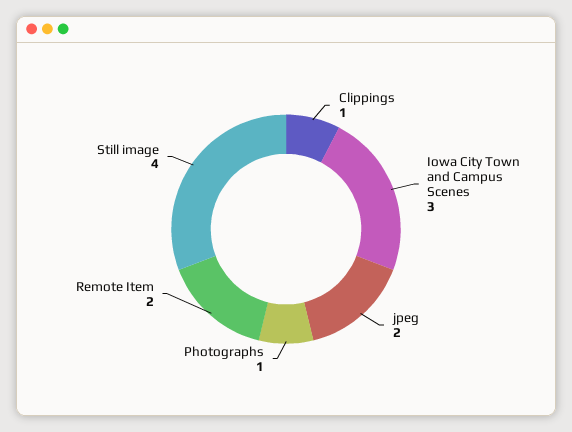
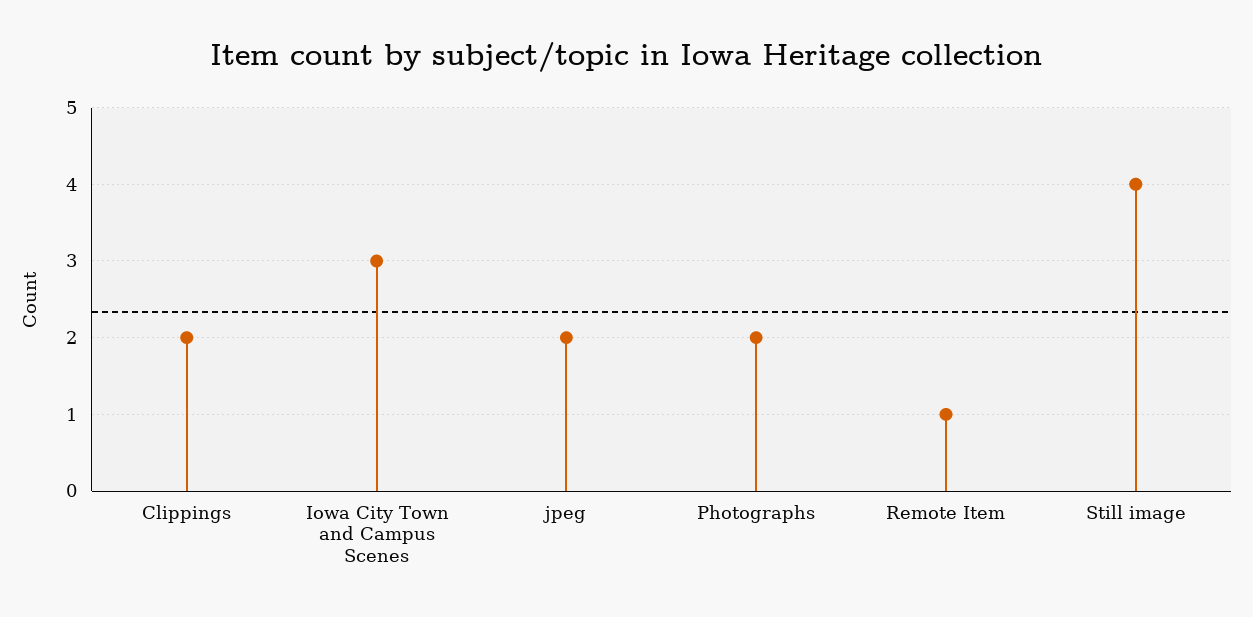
  {
-   "Clippings": 1,
+   "Clippings": 2,
    "Iowa City Town and Campus Scenes": 3,
    "jpeg": 2,
-   "Photographs": 1,
+   "Photographs": 2,
-   "Remote Item": 2,
+   "Remote Item": 1,
    "Still image": 4
  }

